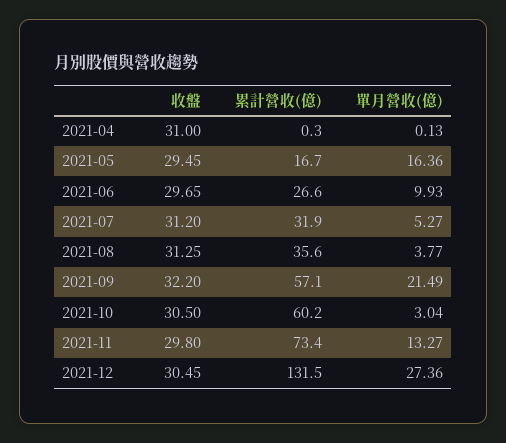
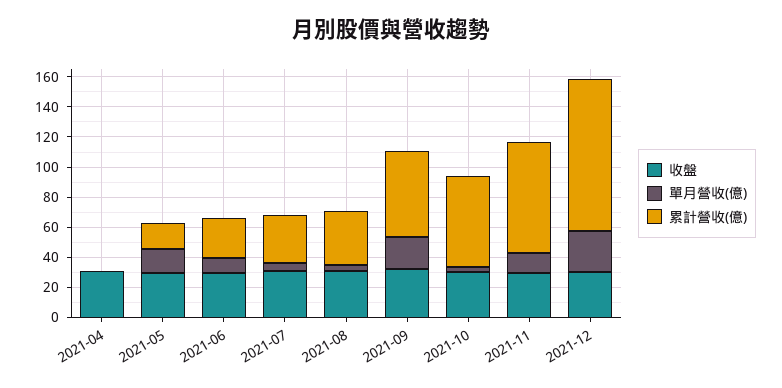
  {
    "收盤": {
      "2021-04": 31,
      "2021-05": 29.45,
      "2021-06": 29.65,
      "2021-07": 31.2,
      "2021-08": 31.25,
      "2021-09": 32.2,
      "2021-10": 30.5,
      "2021-11": 29.8,
      "2021-12": 30.45
    },
    "累計營收(億)": {
      "2021-04": 0.3,
      "2021-05": 16.7,
      "2021-06": 26.6,
      "2021-07": 31.9,
      "2021-08": 35.6,
      "2021-09": 57.1,
      "2021-10": 60.2,
      "2021-11": 73.4,
-     "2021-12": 131.5
+     "2021-12": 100
    },
    "單月營收(億)": {
      "2021-04": 0.13,
      "2021-05": 16.36,
      "2021-06": 9.93,
      "2021-07": 5.27,
      "2021-08": 3.77,
      "2021-09": 21.49,
      "2021-10": 3.04,
      "2021-11": 13.27,
      "2021-12": 27.36
    }
  }

